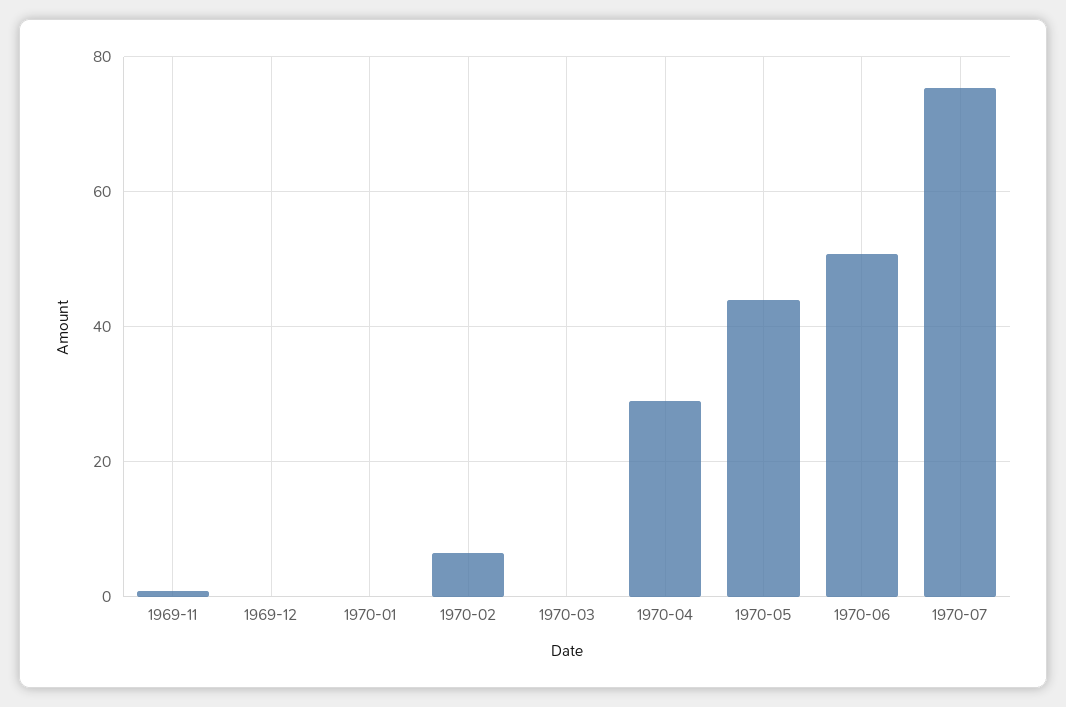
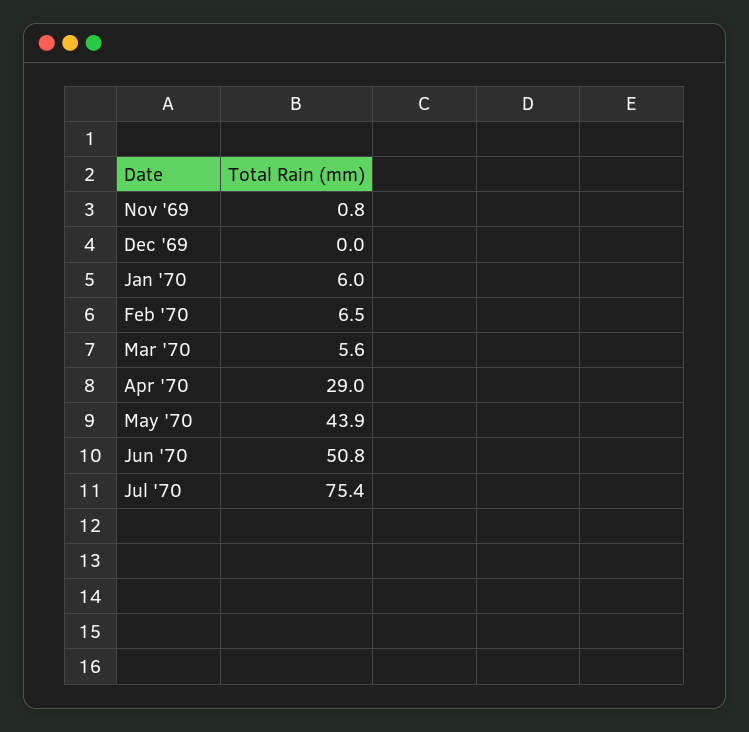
  {
    "1969-11": 0.8,
    "1969-12": 0,
-   "1970-01": 0,
+   "1970-01": 6,
    "1970-02": 6.5,
-   "1970-03": 0,
+   "1970-03": 5.6,
    "1970-04": 29,
    "1970-05": 43.9,
    "1970-06": 50.8,
    "1970-07": 75.4
  }

